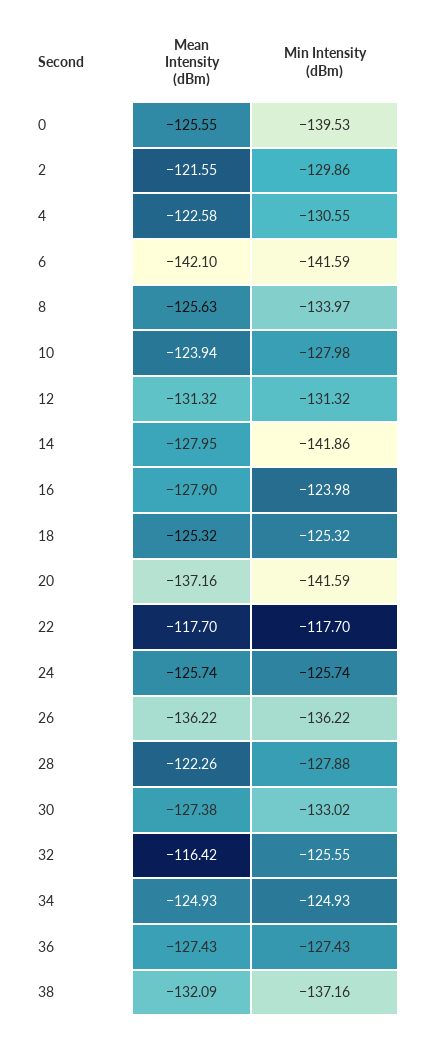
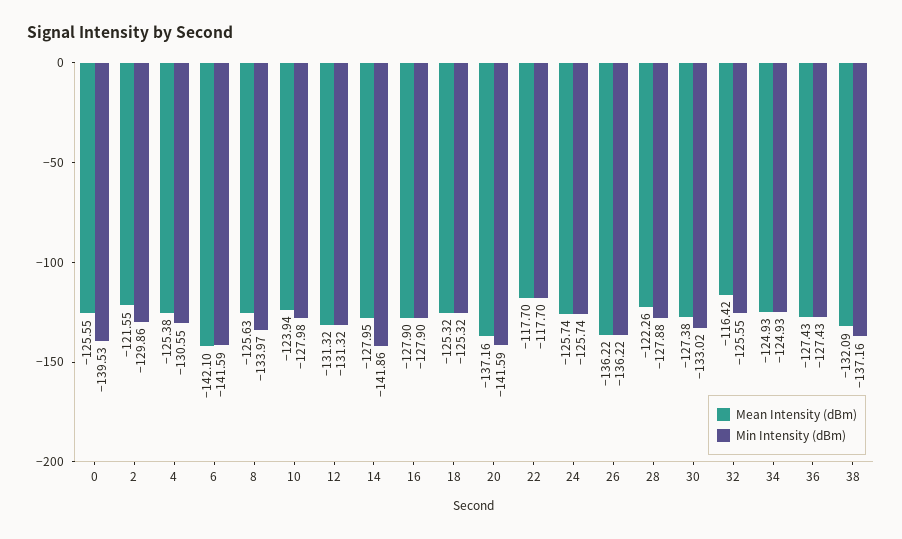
  {
    "Mean Intensity (dBm)": {
      "0": -125.55,
      "2": -121.55,
-     "4": -122.58,
+     "4": -125.38,
      "6": -142.1,
      "8": -125.63,
      "10": -123.94,
      "12": -131.32,
      "14": -127.95,
      "16": -127.9,
      "18": -125.32,
      "20": -137.16,
      "22": -117.7,
      "24": -125.74,
      "26": -136.22,
      "28": -122.26,
      "30": -127.38,
      "32": -116.42,
      "34": -124.93,
      "36": -127.43,
      "38": -132.09
    },
    "Min Intensity (dBm)": {
      "0": -139.53,
      "2": -129.86,
      "4": -130.55,
      "6": -141.59,
      "8": -133.97,
      "10": -127.98,
      "12": -131.32,
      "14": -141.86,
-     "16": -123.98,
+     "16": -127.9,
      "18": -125.32,
      "20": -141.59,
      "22": -117.7,
      "24": -125.74,
      "26": -136.22,
      "28": -127.88,
      "30": -133.02,
      "32": -125.55,
      "34": -124.93,
      "36": -127.43,
      "38": -137.16
    }
  }

